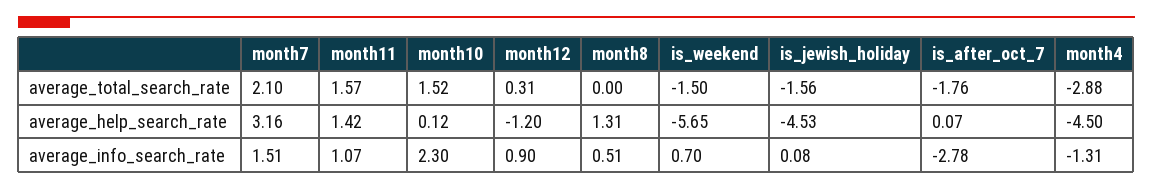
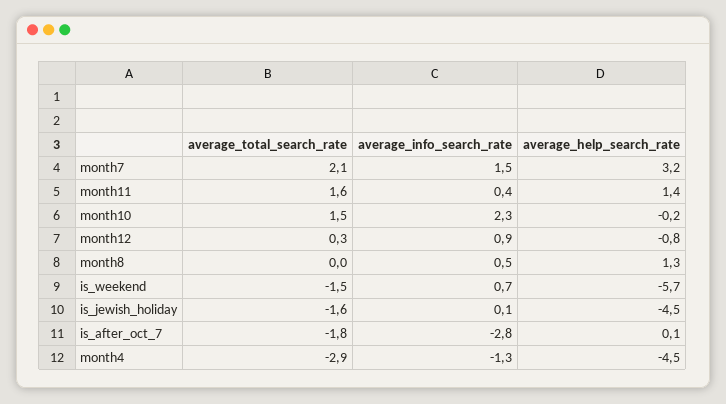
  {
    "month7": {
      "average_total_search_rate": 2.1,
      "average_help_search_rate": 3.16,
      "average_info_search_rate": 1.51
    },
    "month11": {
      "average_total_search_rate": 1.57,
      "average_help_search_rate": 1.42,
-     "average_info_search_rate": 1.07
+     "average_info_search_rate": 0.4
    },
    "month10": {
      "average_total_search_rate": 1.52,
-     "average_help_search_rate": 0.12,
+     "average_help_search_rate": -0.2,
      "average_info_search_rate": 2.3
    },
    "month12": {
      "average_total_search_rate": 0.31,
-     "average_help_search_rate": -1.2,
+     "average_help_search_rate": -0.8,
      "average_info_search_rate": 0.9
    },
    "month8": {
      "average_total_search_rate": 0,
      "average_help_search_rate": 1.31,
      "average_info_search_rate": 0.51
    },
    "is_weekend": {
      "average_total_search_rate": -1.5,
      "average_help_search_rate": -5.65,
      "average_info_search_rate": 0.7
    },
    "is_jewish_holiday": {
      "average_total_search_rate": -1.56,
      "average_help_search_rate": -4.53,
      "average_info_search_rate": 0.08
    },
    "is_after_oct_7": {
      "average_total_search_rate": -1.76,
      "average_help_search_rate": 0.07,
      "average_info_search_rate": -2.78
    },
    "month4": {
      "average_total_search_rate": -2.88,
      "average_help_search_rate": -4.5,
      "average_info_search_rate": -1.31
    }
  }

